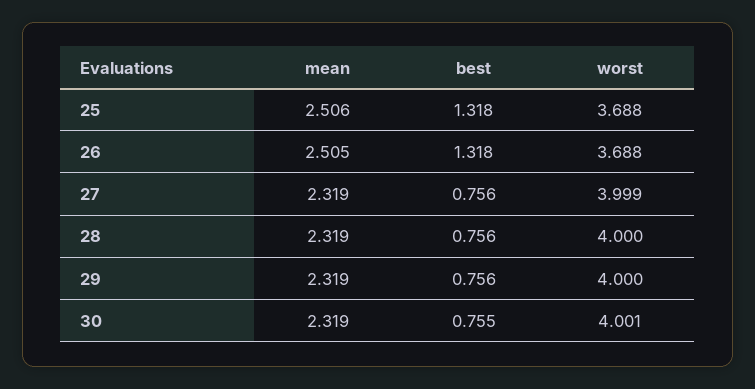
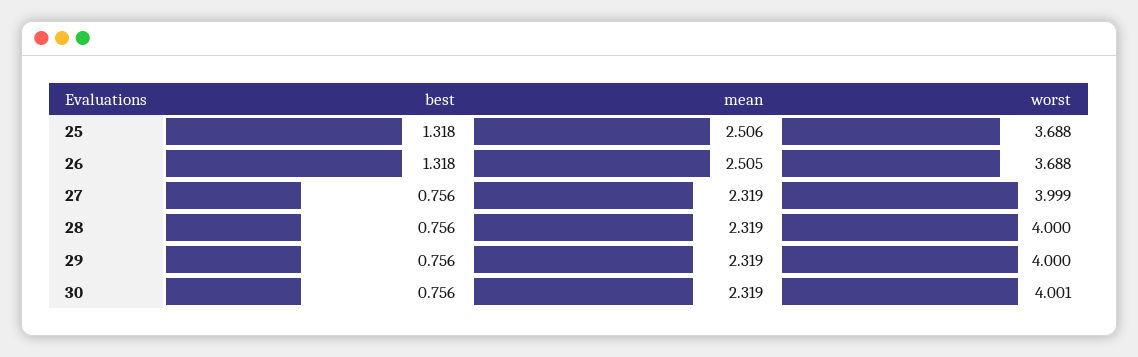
  {
    "mean": {
      "25": 2.506,
      "26": 2.505,
      "27": 2.319,
      "28": 2.319,
      "29": 2.319,
      "30": 2.319
    },
    "best": {
      "25": 1.318,
      "26": 1.318,
      "27": 0.756,
      "28": 0.756,
      "29": 0.756,
-     "30": 0.755
+     "30": 0.756
    },
    "worst": {
      "25": 3.688,
      "26": 3.688,
      "27": 3.999,
      "28": 4,
      "29": 4,
      "30": 4.001
    }
  }

